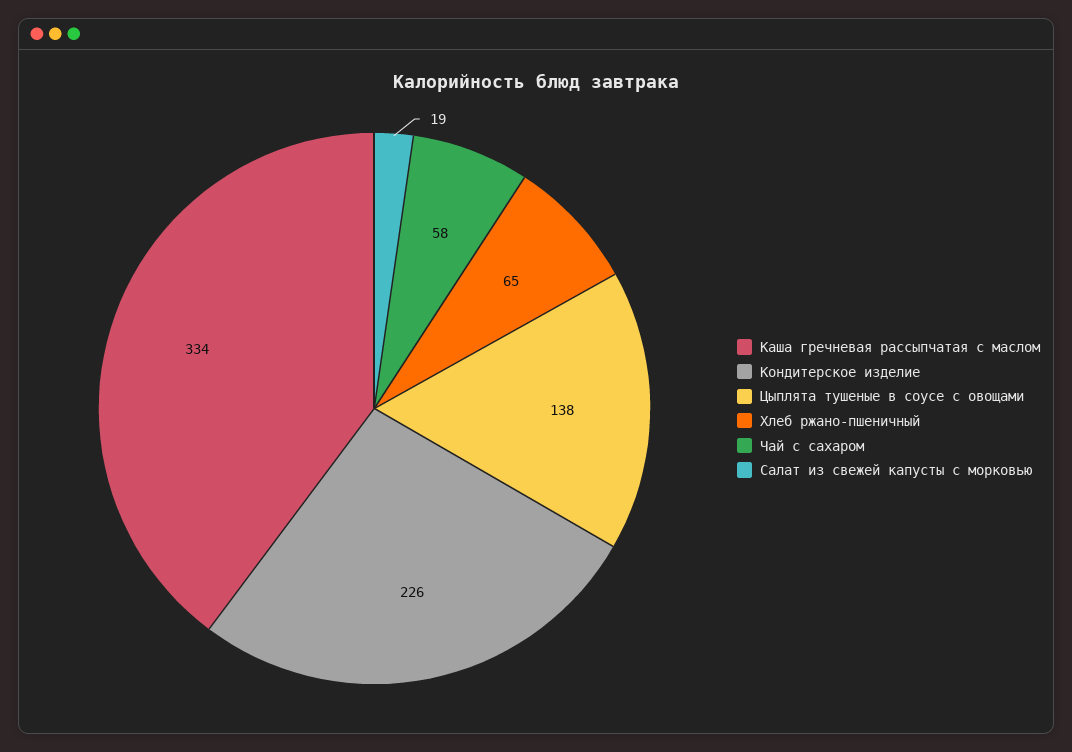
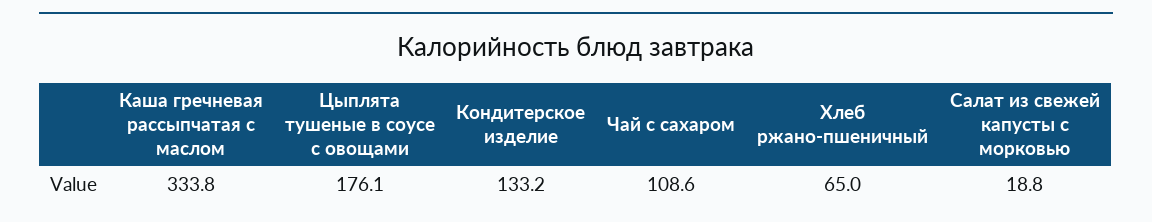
  {
    "Каша гречневая рассыпчатая с маслом": 333.8,
-   "Кондитерское изделие": 226,
+   "Кондитерское изделие": 133.2,
-   "Цыплята тушеные в соусе с овощами": 138,
+   "Цыплята тушеные в соусе с овощами": 176.1,
    "Хлеб ржано-пшеничный": 65,
-   "Чай с сахаром": 58,
+   "Чай с сахаром": 108.6,
    "Салат из свежей капусты с морковью": 18.8
  }

